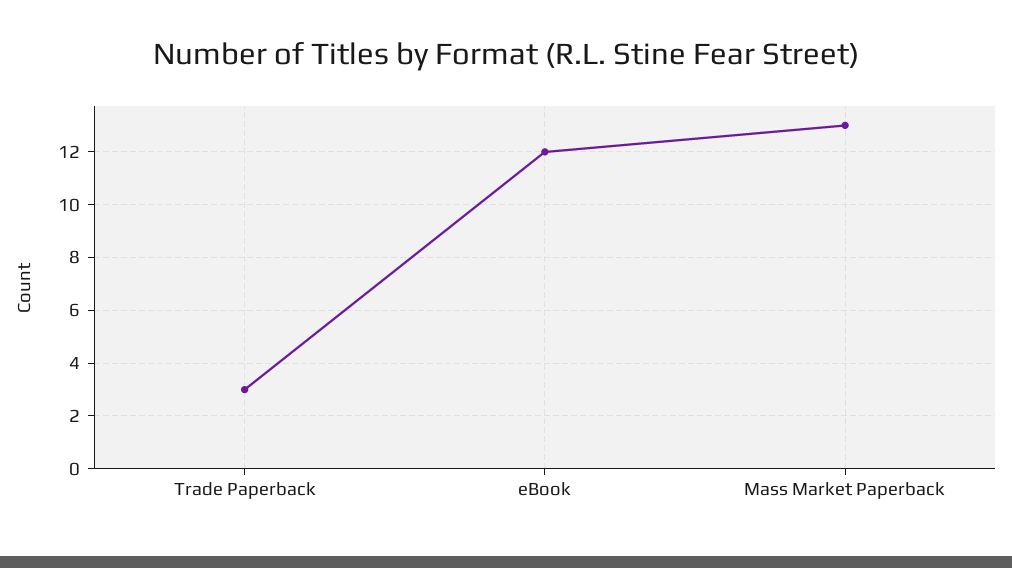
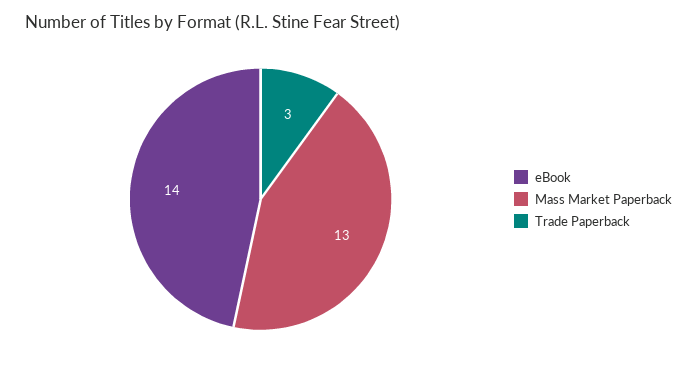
  {
    "Trade Paperback": 3,
-   "eBook": 12,
+   "eBook": 14,
    "Mass Market Paperback": 13
  }

